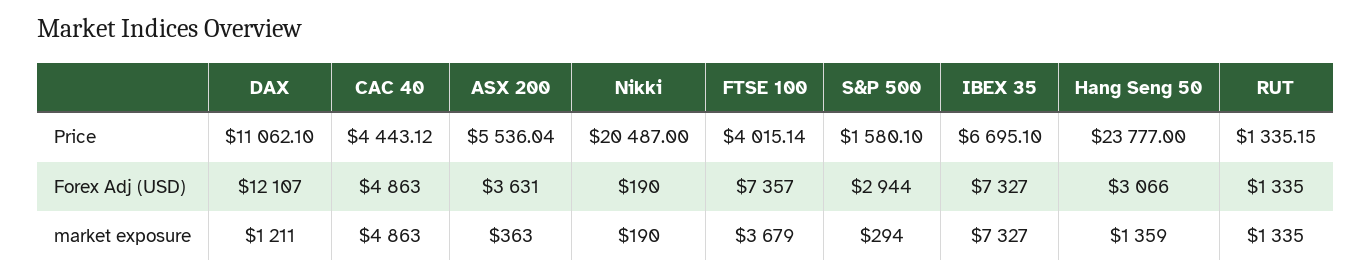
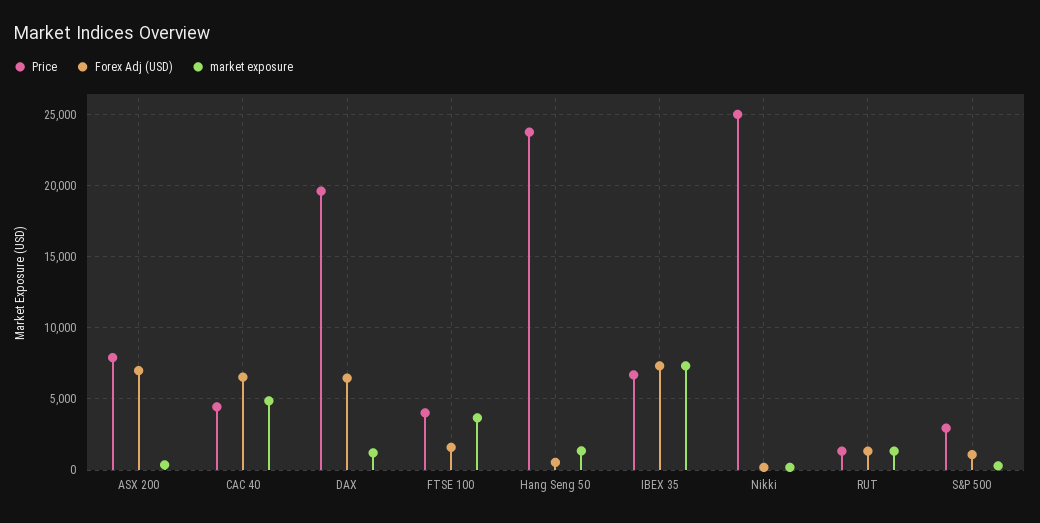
  {
    "Price": {
-     "DAX": 11062.1,
+     "DAX": 19500,
      "CAC 40": 4443.12,
-     "ASX 200": 5536.04,
+     "ASX 200": 8000,
-     "Nikki": 20487,
+     "Nikki": 25000,
      "FTSE 100": 4015.14,
-     "S&P 500": 1580.1,
+     "S&P 500": 3000,
      "IBEX 35": 6695.1,
      "Hang Seng 50": 23777,
      "RUT": 1335.15
    },
    "Forex Adj (USD)": {
-     "DAX": 12107,
+     "DAX": 6500,
-     "CAC 40": 4863,
+     "CAC 40": 6500,
-     "ASX 200": 3631,
+     "ASX 200": 7000,
      "Nikki": 190,
-     "FTSE 100": 7357,
+     "FTSE 100": 1500,
-     "S&P 500": 2944,
+     "S&P 500": 1000,
      "IBEX 35": 7327,
-     "Hang Seng 50": 3066,
+     "Hang Seng 50": 500,
      "RUT": 1335
    },
    "market exposure": {
      "DAX": 1211,
      "CAC 40": 4863,
      "ASX 200": 363,
      "Nikki": 190,
      "FTSE 100": 3679,
      "S&P 500": 294,
      "IBEX 35": 7327,
      "Hang Seng 50": 1359,
      "RUT": 1335
    }
  }

